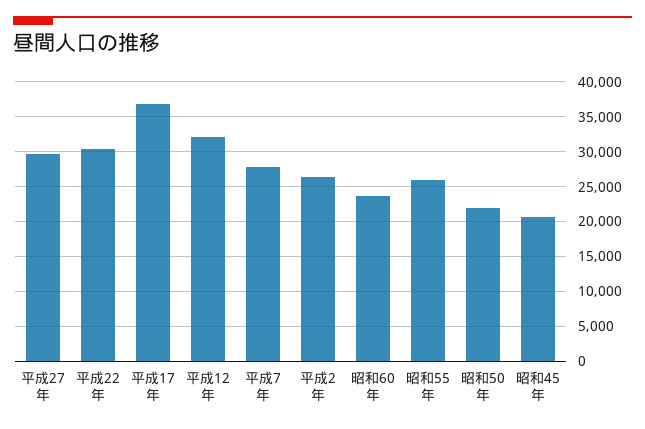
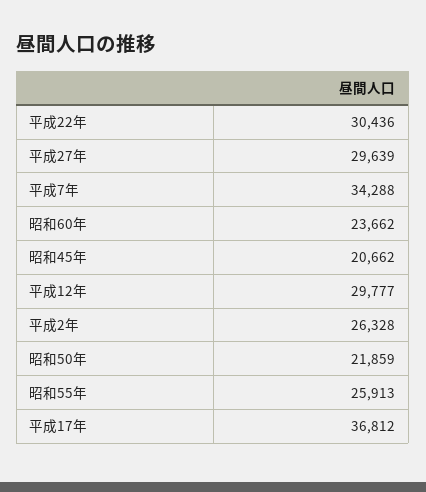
  {
    "平成27年": 29639,
    "平成22年": 30436,
    "平成17年": 36812,
-   "平成12年": 32000,
+   "平成12年": 29777,
-   "平成7年": 28000,
+   "平成7年": 34288,
    "平成2年": 26328,
    "昭和60年": 23662,
    "昭和55年": 25913,
    "昭和50年": 21859,
    "昭和45年": 20662
  }

